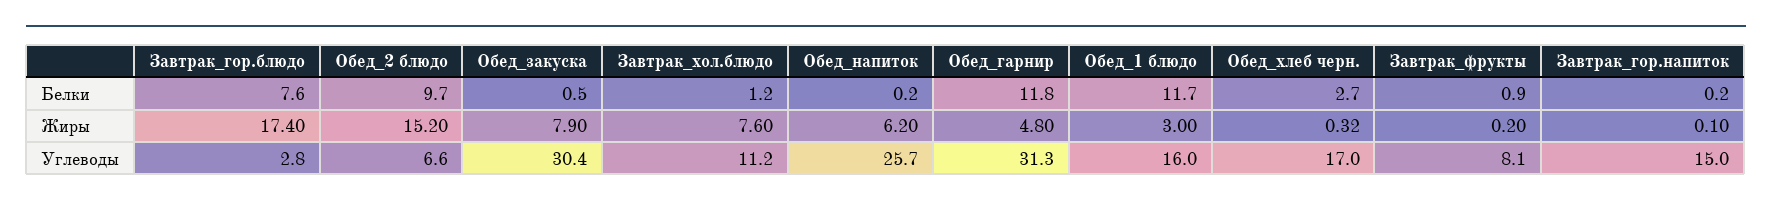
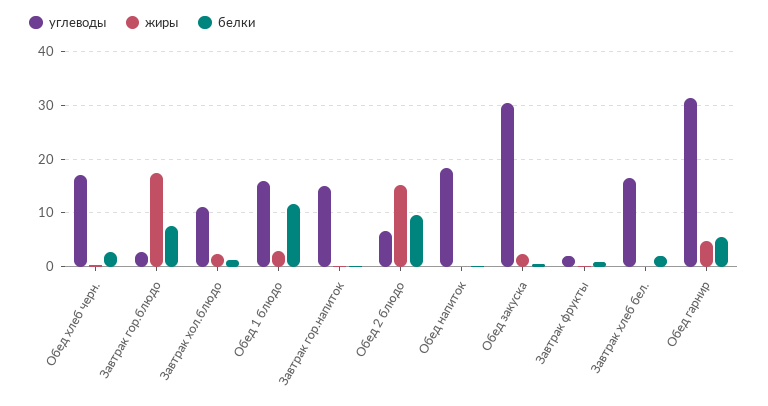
  {
    "Белки": {
      "Завтрак_гор.блюдо": 7.6,
      "Обед_2 блюдо": 9.7,
      "Обед_закуска": 0.5,
      "Завтрак_хол.блюдо": 1.2,
      "Обед_напиток": 0.2,
-     "Обед_гарнир": 11.8,
+     "Обед_гарнир": 6,
      "Обед_1 блюдо": 11.7,
      "Обед_хлеб черн.": 2.7,
      "Завтрак_фрукты": 0.9,
-     "Завтрак_гор.напиток": 0.2
+     "Завтрак_гор.напиток": 0.2,
+     "Завтрак хлеб бел.": 2
    },
    "Жиры": {
      "Завтрак_гор.блюдо": 17.4,
      "Обед_2 блюдо": 15.2,
-     "Обед_закуска": 7.9,
+     "Обед_закуска": 2,
-     "Завтрак_хол.блюдо": 7.6,
+     "Завтрак_хол.блюдо": 2,
-     "Обед_напиток": 6.2,
+     "Обед_напиток": 0,
      "Обед_гарнир": 4.8,
      "Обед_1 блюдо": 3,
      "Обед_хлеб черн.": 0.32,
      "Завтрак_фрукты": 0.2,
-     "Завтрак_гор.напиток": 0.1
+     "Завтрак_гор.напиток": 0.1,
+     "Завтрак хлеб бел.": 0
    },
    "Углеводы": {
      "Завтрак_гор.блюдо": 2.8,
      "Обед_2 блюдо": 6.6,
      "Обед_закуска": 30.4,
      "Завтрак_хол.блюдо": 11.2,
-     "Обед_напиток": 25.7,
+     "Обед_напиток": 18,
      "Обед_гарнир": 31.3,
      "Обед_1 блюдо": 16,
      "Обед_хлеб черн.": 17,
-     "Завтрак_фрукты": 8.1,
+     "Завтрак_фрукты": 2,
-     "Завтрак_гор.напиток": 15
+     "Завтрак_гор.напиток": 15,
+     "Завтрак хлеб бел.": 16
    }
  }

